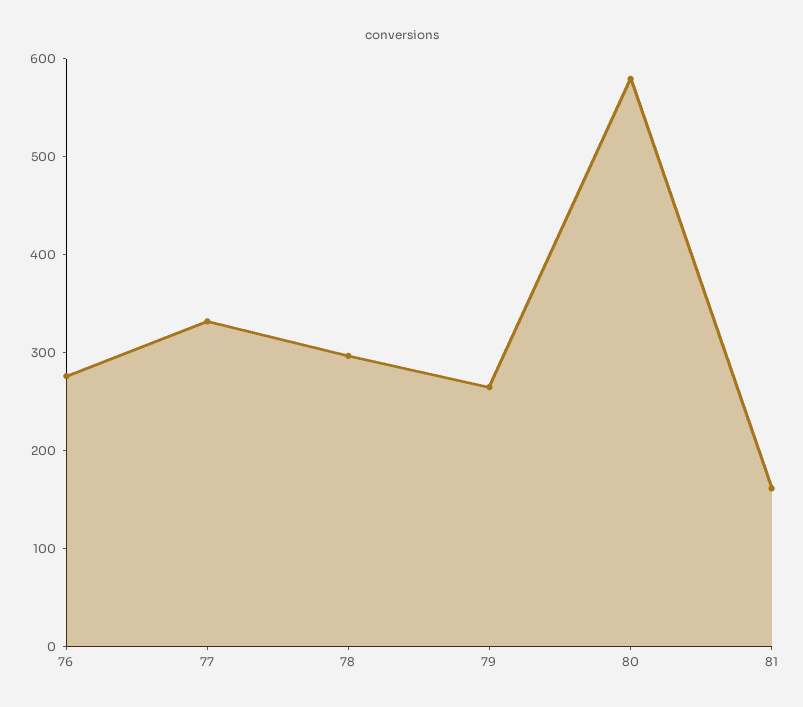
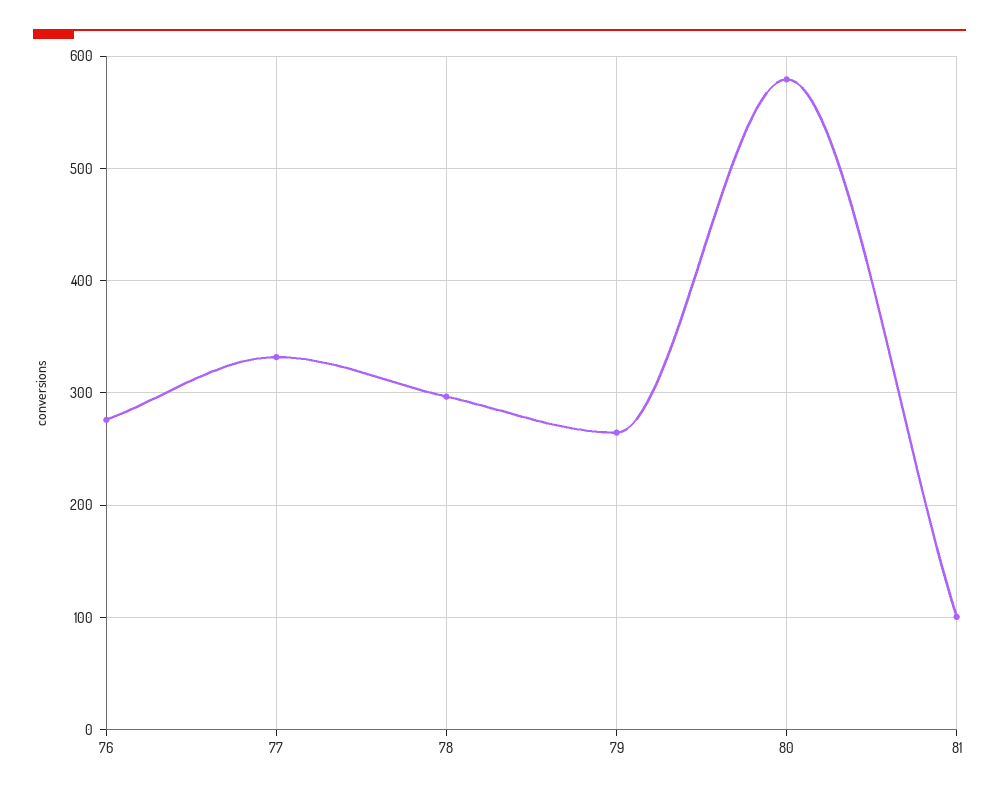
  {
    "76": 280,
    "77": 330,
    "78": 300,
    "79": 260,
    "80": 580,
-   "81": 160
+   "81": 100
  }

